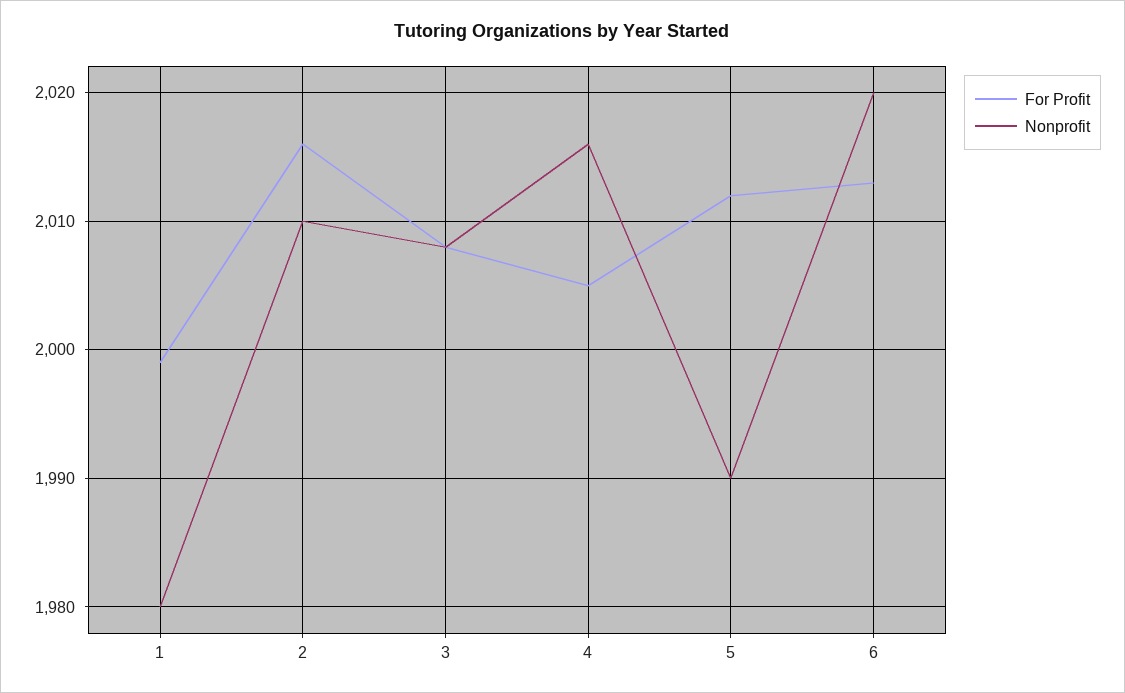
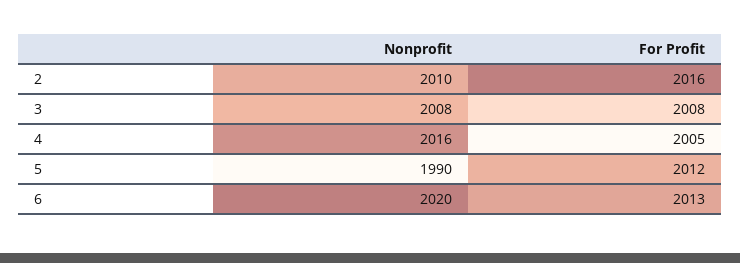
  {
    "For Profit": {
-     "1": 1999,
      "2": 2016,
      "3": 2008,
      "4": 2005,
      "5": 2012,
      "6": 2013
    },
    "Nonprofit": {
-     "1": 1980,
      "2": 2010,
      "3": 2008,
      "4": 2016,
      "5": 1990,
      "6": 2020
    }
  }

